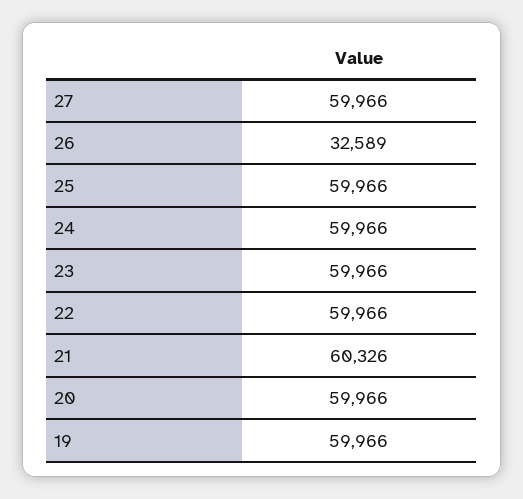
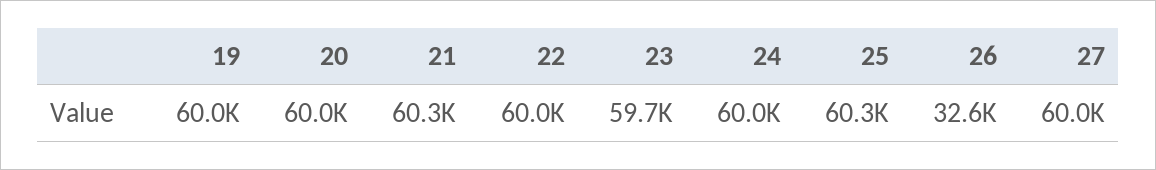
  {
    "27": 59966,
    "26": 32589,
-   "25": 59966,
+   "25": 60300,
    "24": 59966,
-   "23": 59966,
+   "23": 59700,
    "22": 59966,
    "21": 60326,
    "20": 59966,
    "19": 59966
  }

